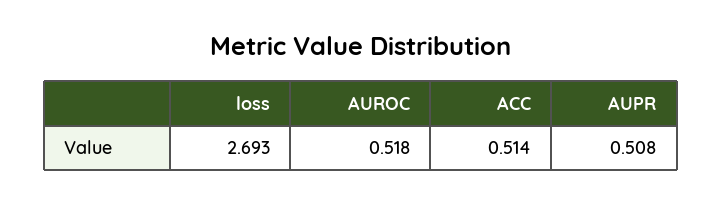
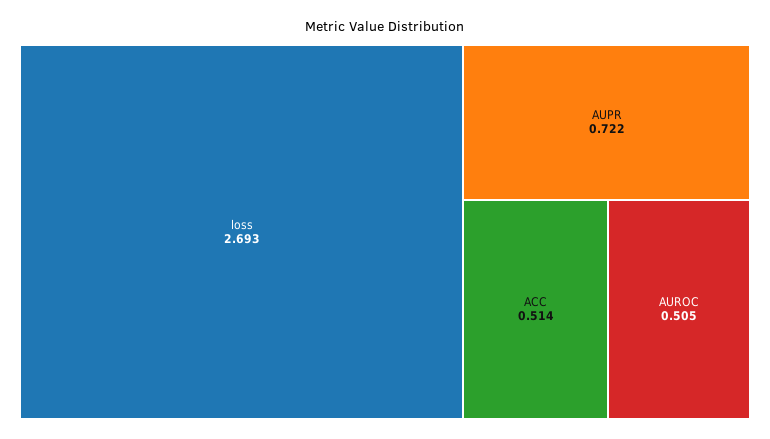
  {
    "loss": 2.693,
-   "AUROC": 0.518,
+   "AUROC": 0.505,
    "ACC": 0.514,
-   "AUPR": 0.508
+   "AUPR": 0.722
  }

